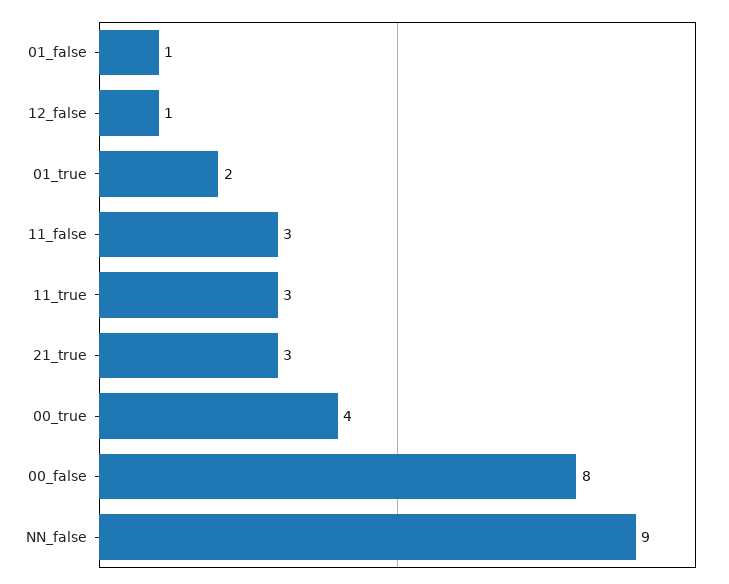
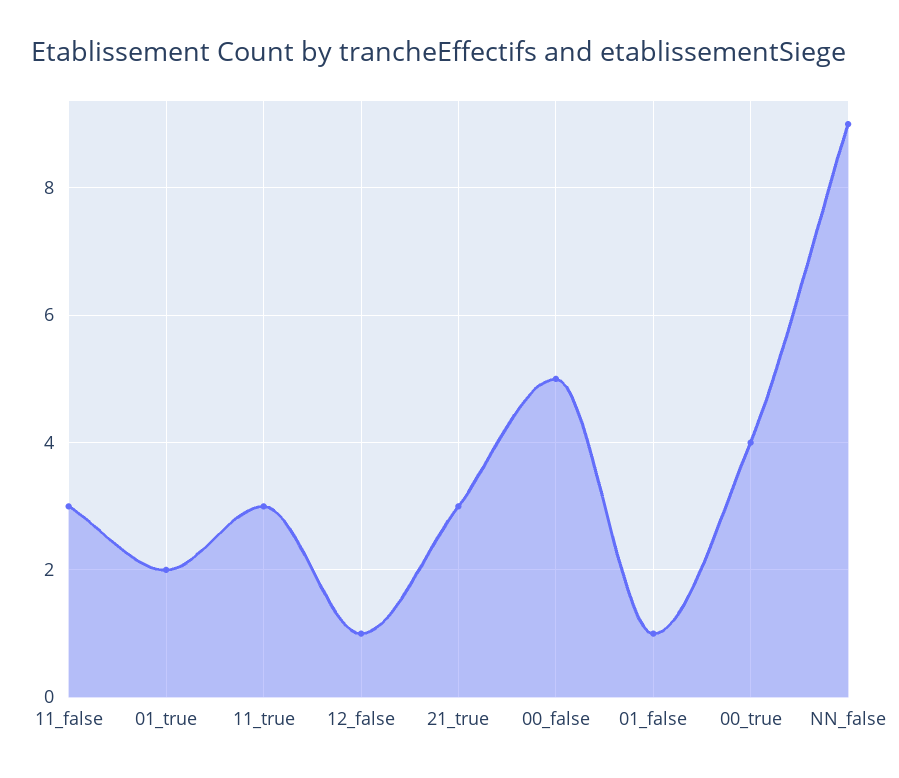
  {
    "01_false": 1,
    "12_false": 1,
    "01_true": 2,
    "11_false": 3,
    "11_true": 3,
    "21_true": 3,
    "00_true": 4,
-   "00_false": 8,
+   "00_false": 5,
    "NN_false": 9
  }

